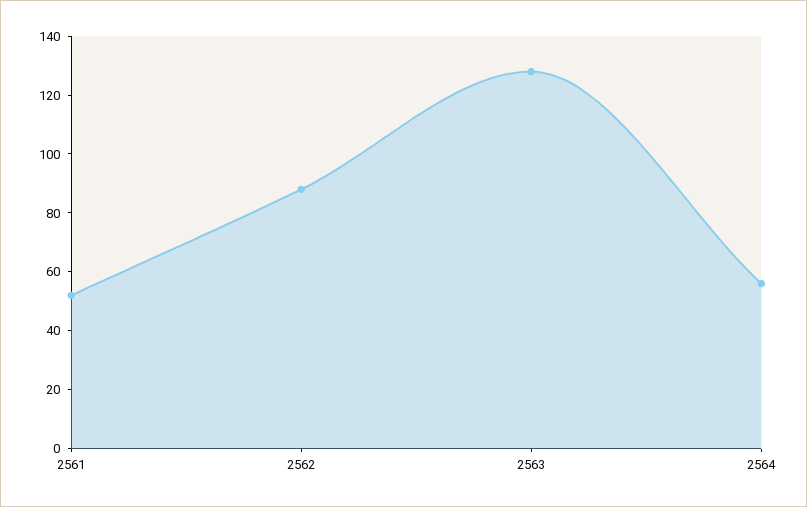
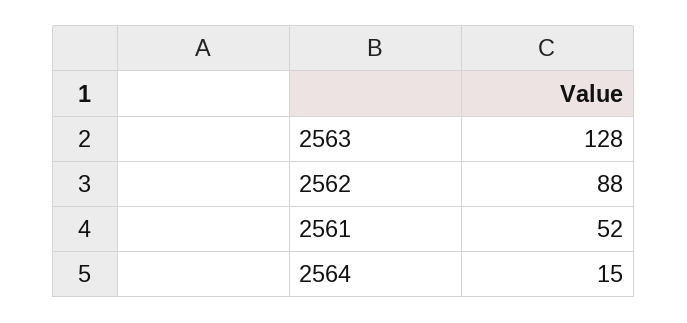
  {
    "2561": 52,
    "2562": 88,
    "2563": 128,
-   "2564": 55
+   "2564": 15
  }

